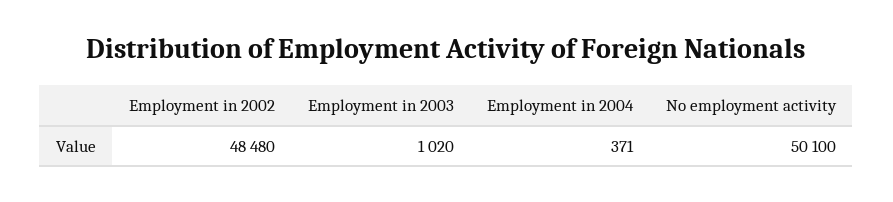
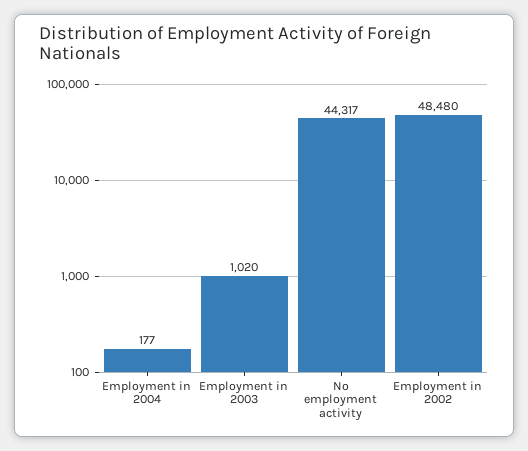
  {
    "Employment in 2002": 48480,
    "Employment in 2003": 1020,
-   "Employment in 2004": 371,
+   "Employment in 2004": 177,
-   "No employment activity": 50100
+   "No employment activity": 44317
  }

